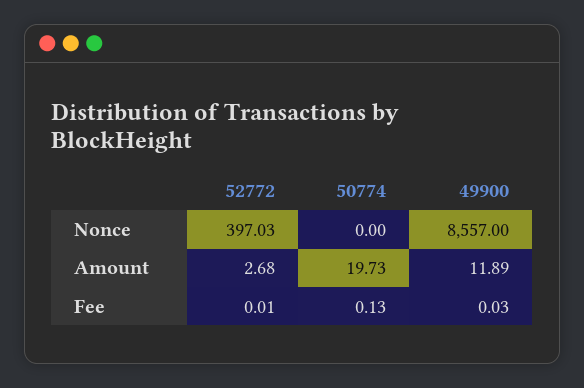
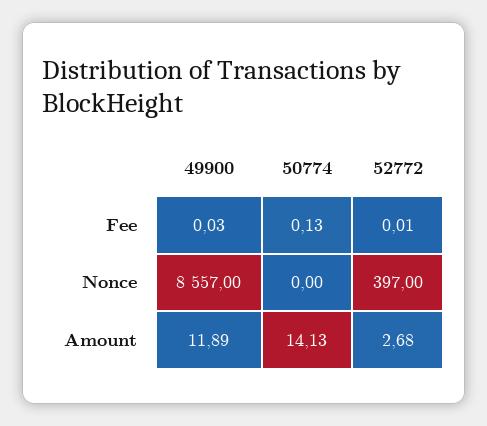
  {
    "52772": {
-     "Nonce": 397.03,
+     "Nonce": 397,
      "Amount": 2.68,
      "Fee": 0.01
    },
    "50774": {
      "Nonce": 0,
-     "Amount": 19.73,
+     "Amount": 14.13,
      "Fee": 0.13
    },
    "49900": {
      "Nonce": 8557,
      "Amount": 11.89,
      "Fee": 0.03
    }
  }

